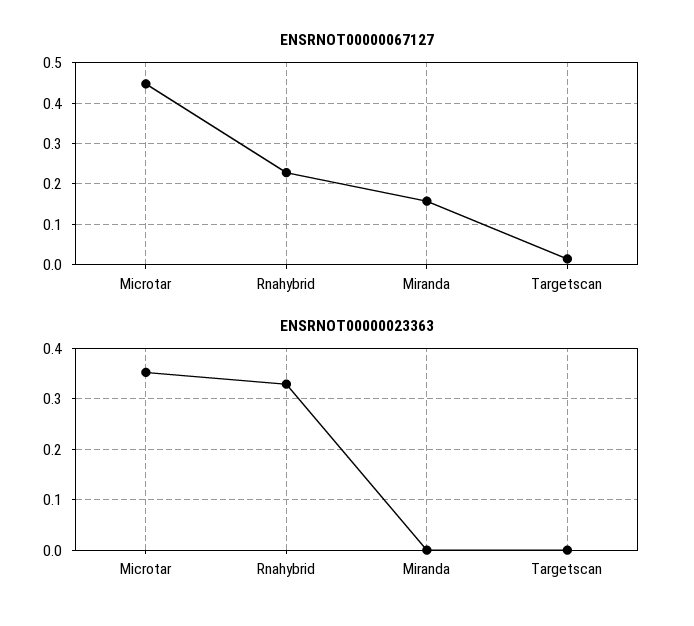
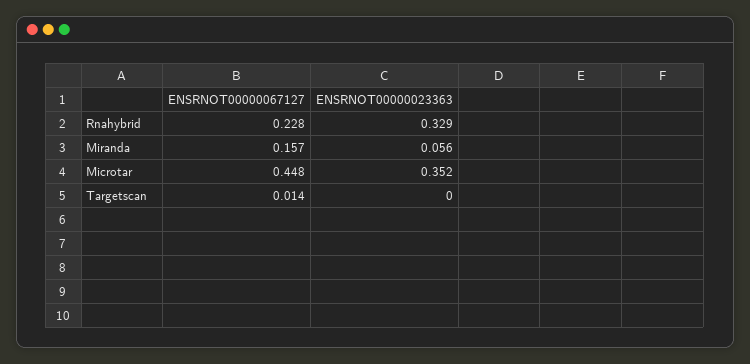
  {
    "ENSRNOT00000067127": {
      "Microtar": 0.448,
      "Rnahybrid": 0.228,
      "Miranda": 0.157,
      "Targetscan": 0.014
    },
    "ENSRNOT00000023363": {
      "Microtar": 0.352,
      "Rnahybrid": 0.329,
-     "Miranda": 0,
+     "Miranda": 0.056,
      "Targetscan": 0
    }
  }

